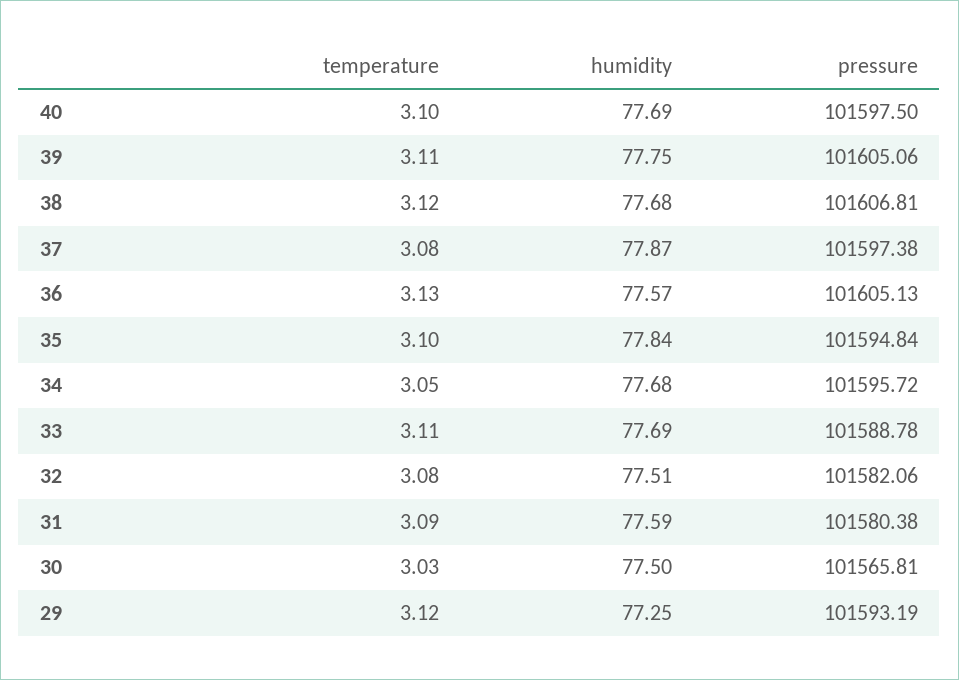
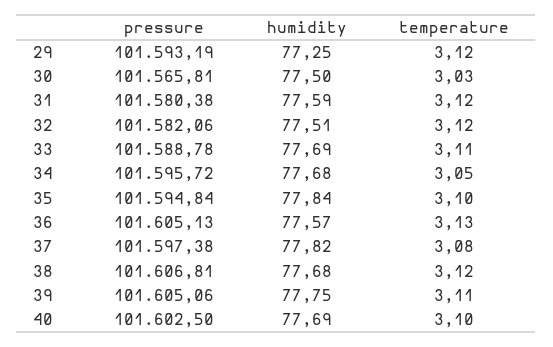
  {
    "temperature": {
      "40": 3.1,
      "39": 3.11,
      "38": 3.12,
      "37": 3.08,
      "36": 3.13,
      "35": 3.1,
      "34": 3.05,
      "33": 3.11,
-     "32": 3.08,
+     "32": 3.12,
-     "31": 3.09,
+     "31": 3.12,
      "30": 3.03,
      "29": 3.12
    },
    "humidity": {
      "40": 77.69,
      "39": 77.75,
      "38": 77.68,
-     "37": 77.87,
+     "37": 77.82,
      "36": 77.57,
      "35": 77.84,
      "34": 77.68,
      "33": 77.69,
      "32": 77.51,
      "31": 77.59,
      "30": 77.5,
      "29": 77.25
    },
    "pressure": {
-     "40": 101597.5,
+     "40": 101602.5,
      "39": 101605.06,
      "38": 101606.81,
      "37": 101597.38,
      "36": 101605.13,
      "35": 101594.84,
      "34": 101595.72,
      "33": 101588.78,
      "32": 101582.06,
      "31": 101580.38,
      "30": 101565.81,
      "29": 101593.19
    }
  }

